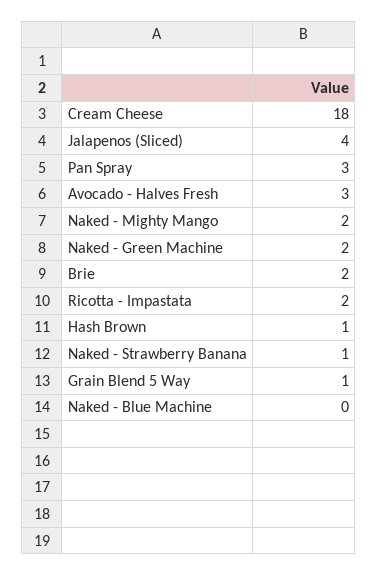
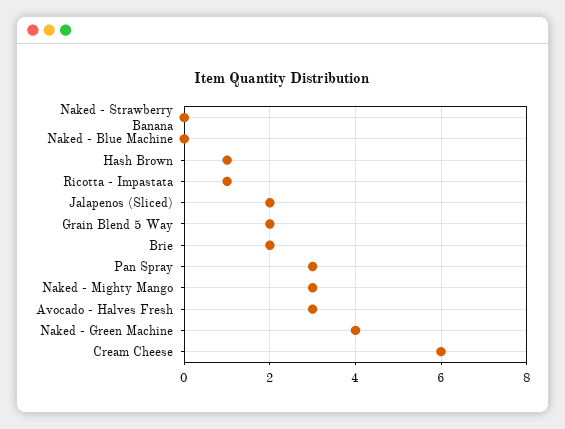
  {
-   "Cream Cheese": 18,
+   "Cream Cheese": 6,
-   "Jalapenos (Sliced)": 4,
+   "Jalapenos (Sliced)": 2,
    "Pan Spray": 3,
    "Avocado - Halves Fresh": 3,
-   "Naked - Mighty Mango": 2,
+   "Naked - Mighty Mango": 3,
-   "Naked - Green Machine": 2,
+   "Naked - Green Machine": 4,
    "Brie": 2,
-   "Ricotta - Impastata": 2,
+   "Ricotta - Impastata": 1,
    "Hash Brown": 1,
-   "Naked - Strawberry Banana": 1,
+   "Naked - Strawberry Banana": 0,
-   "Grain Blend 5 Way": 1,
+   "Grain Blend 5 Way": 2,
    "Naked - Blue Machine": 0
  }

